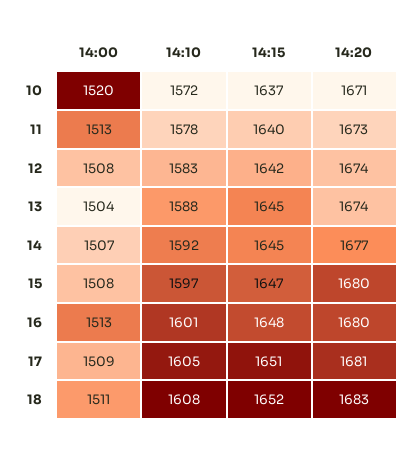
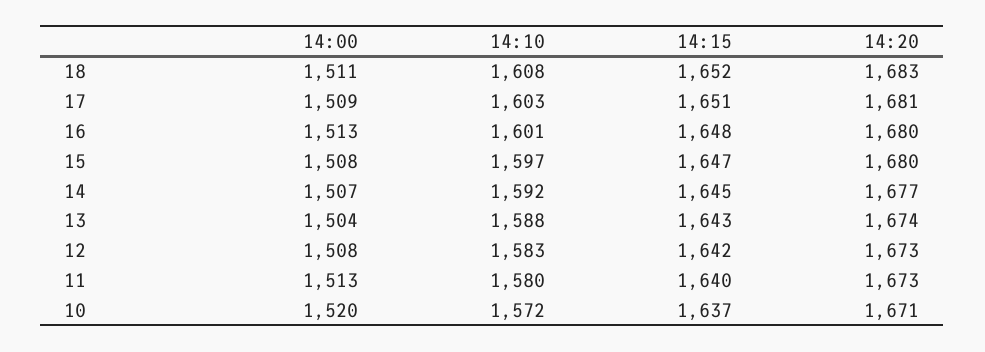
  {
    "14:00": {
      "10": 1520,
      "11": 1513,
      "12": 1508,
      "13": 1504,
      "14": 1507,
      "15": 1508,
      "16": 1513,
      "17": 1509,
      "18": 1511
    },
    "14:10": {
      "10": 1572,
-     "11": 1578,
+     "11": 1580,
      "12": 1583,
      "13": 1588,
      "14": 1592,
      "15": 1597,
      "16": 1601,
-     "17": 1605,
+     "17": 1603,
      "18": 1608
    },
    "14:15": {
      "10": 1637,
      "11": 1640,
      "12": 1642,
-     "13": 1645,
+     "13": 1643,
      "14": 1645,
      "15": 1647,
      "16": 1648,
      "17": 1651,
      "18": 1652
    },
    "14:20": {
      "10": 1671,
      "11": 1673,
-     "12": 1674,
+     "12": 1673,
      "13": 1674,
      "14": 1677,
      "15": 1680,
      "16": 1680,
      "17": 1681,
      "18": 1683
    }
  }

